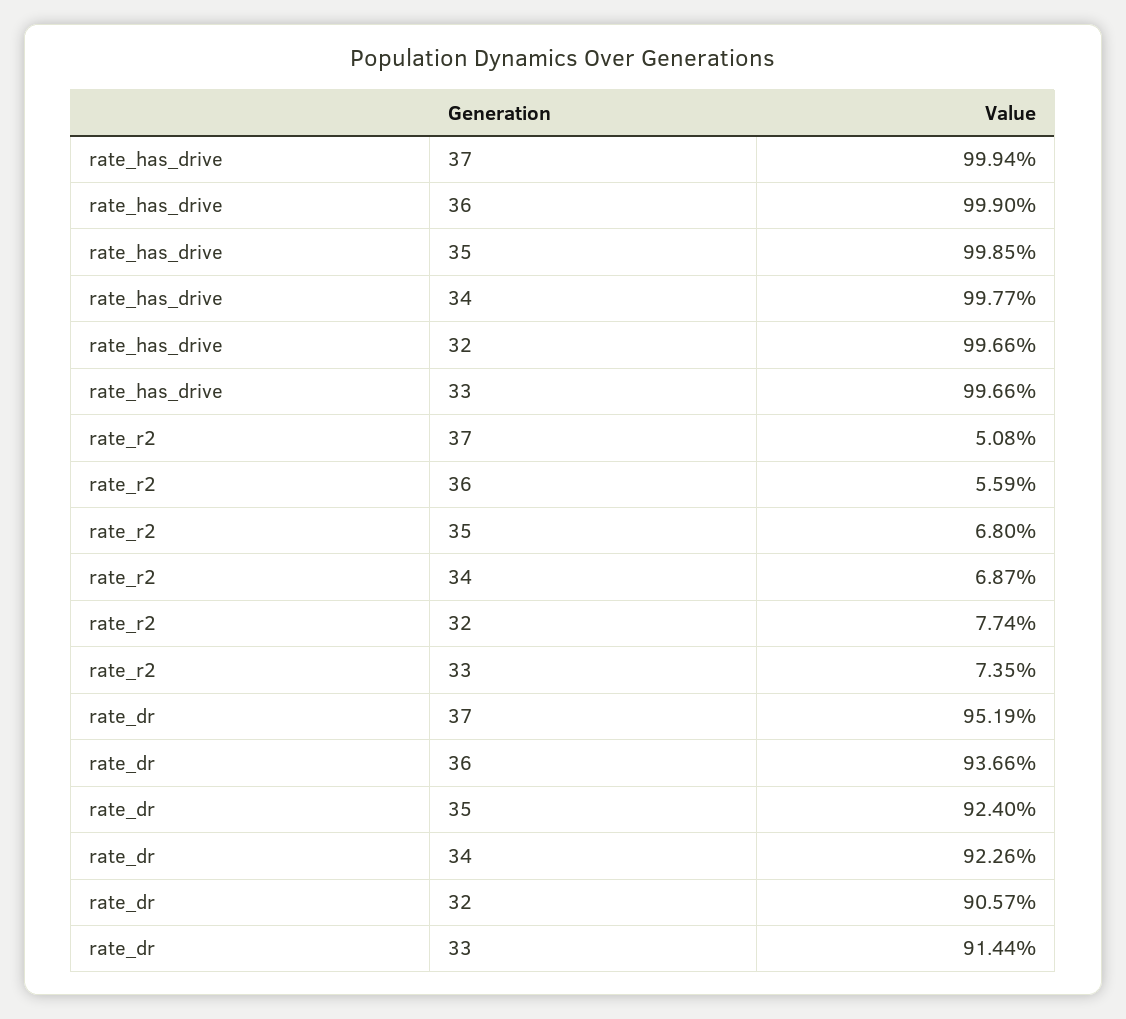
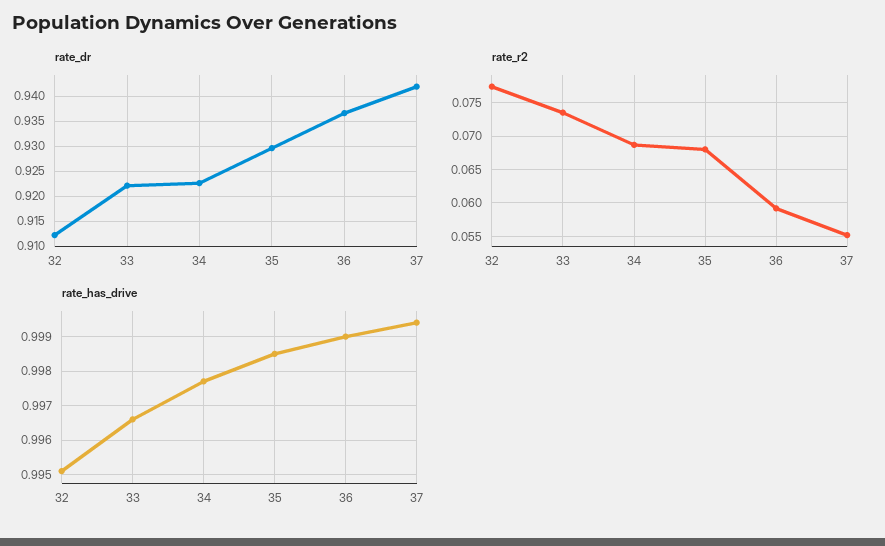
  {
    "rate_has_drive": {
      "37": 0.9994,
      "36": 0.999,
      "35": 0.9985,
      "34": 0.9977,
-     "32": 0.9966,
+     "32": 0.995,
      "33": 0.9966
    },
    "rate_r2": {
-     "37": 0.0508,
+     "37": 0.055,
-     "36": 0.0559,
+     "36": 0.059,
      "35": 0.068,
      "34": 0.0687,
      "32": 0.0774,
      "33": 0.0735
    },
    "rate_dr": {
-     "37": 0.9519,
+     "37": 0.9425,
      "36": 0.9366,
-     "35": 0.924,
+     "35": 0.93,
      "34": 0.9226,
-     "32": 0.9057,
+     "32": 0.9125,
-     "33": 0.9144
+     "33": 0.9225
    }
  }

